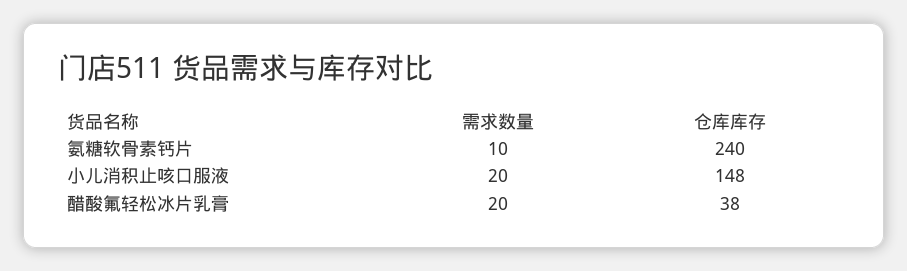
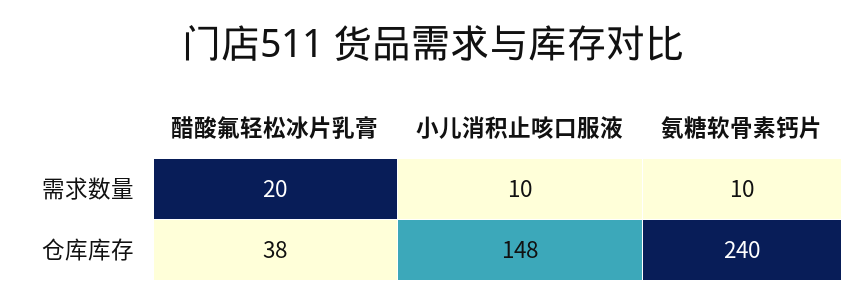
  {
    "需求数量": {
      "氨糖软骨素钙片": 10,
-     "小儿消积止咳口服液": 20,
+     "小儿消积止咳口服液": 10,
      "醋酸氟轻松冰片乳膏": 20
    },
    "仓库库存": {
      "氨糖软骨素钙片": 240,
      "小儿消积止咳口服液": 148,
      "醋酸氟轻松冰片乳膏": 38
    }
  }

